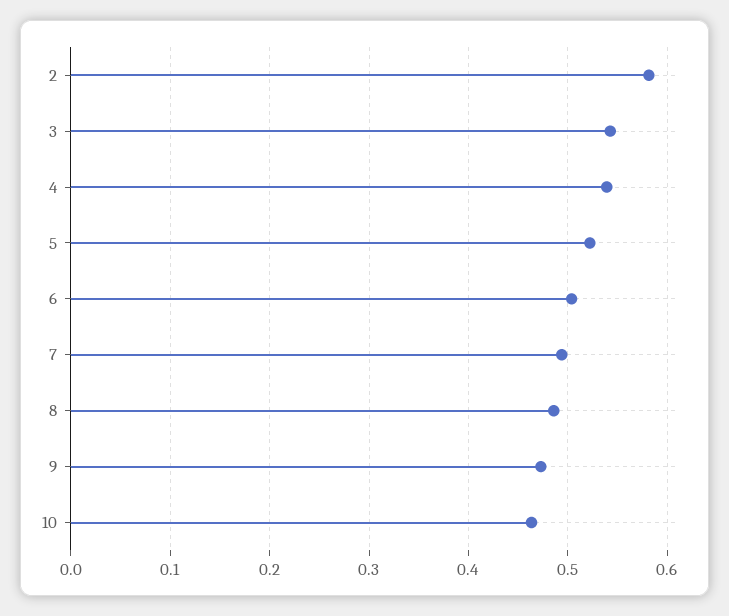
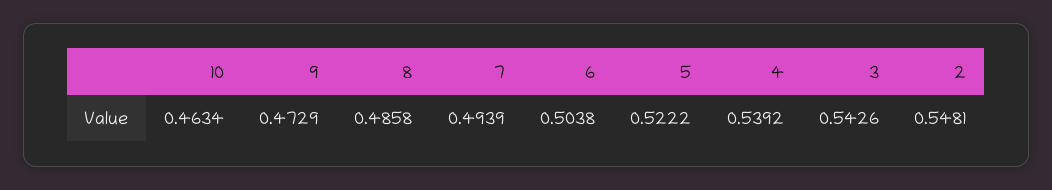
  {
-   "2": 0.58,
+   "2": 0.5481,
    "3": 0.5426,
    "4": 0.5392,
    "5": 0.5222,
    "6": 0.5038,
    "7": 0.4939,
    "8": 0.4858,
    "9": 0.4729,
    "10": 0.4634
  }

